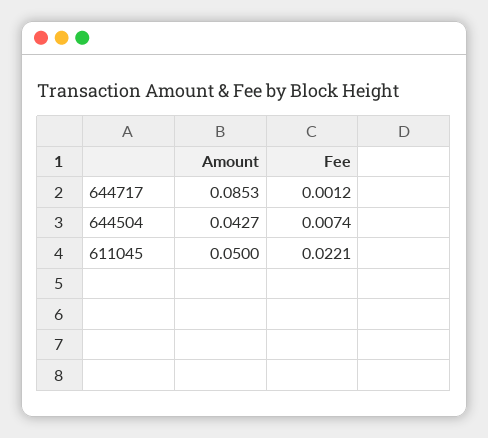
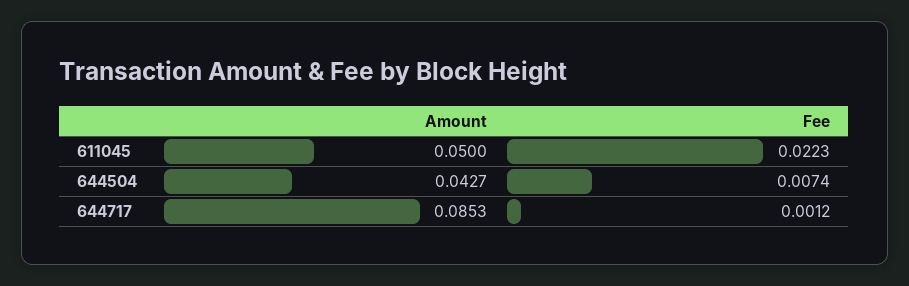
  {
    "Amount": {
      "644717": 0.0853,
      "644504": 0.0427,
      "611045": 0.05
    },
    "Fee": {
      "644717": 0.0012,
      "644504": 0.0074,
-     "611045": 0.0221
+     "611045": 0.0223
    }
  }

